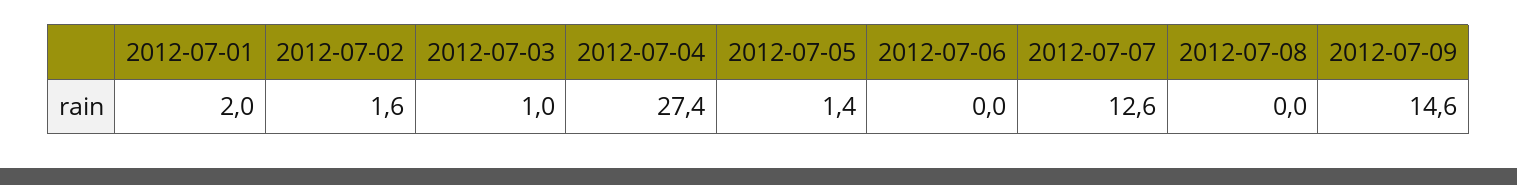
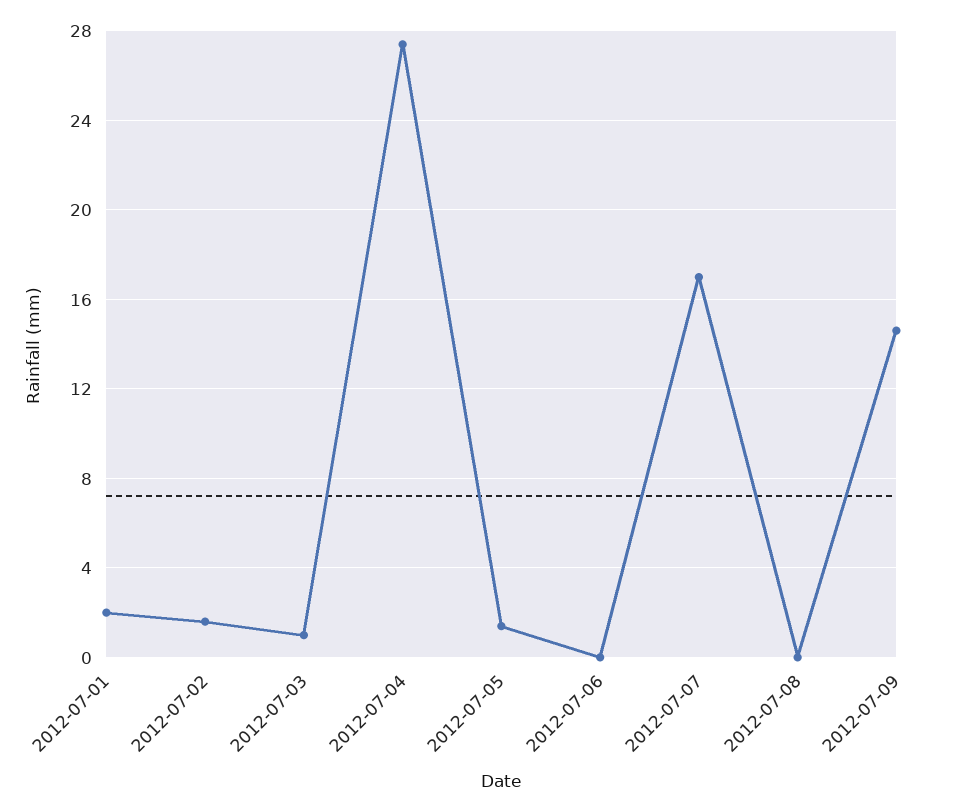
  {
    "2012-07-01": 2,
    "2012-07-02": 1.6,
    "2012-07-03": 1,
    "2012-07-04": 27.4,
    "2012-07-05": 1.4,
    "2012-07-06": 0,
-   "2012-07-07": 12.6,
+   "2012-07-07": 17,
    "2012-07-08": 0,
    "2012-07-09": 14.6
  }

